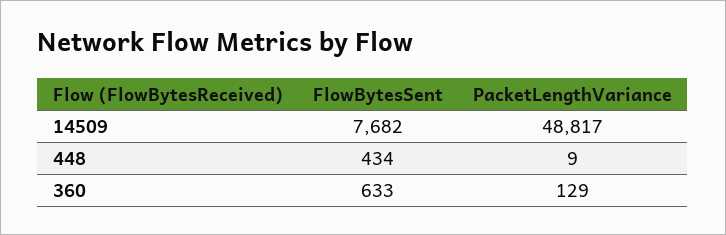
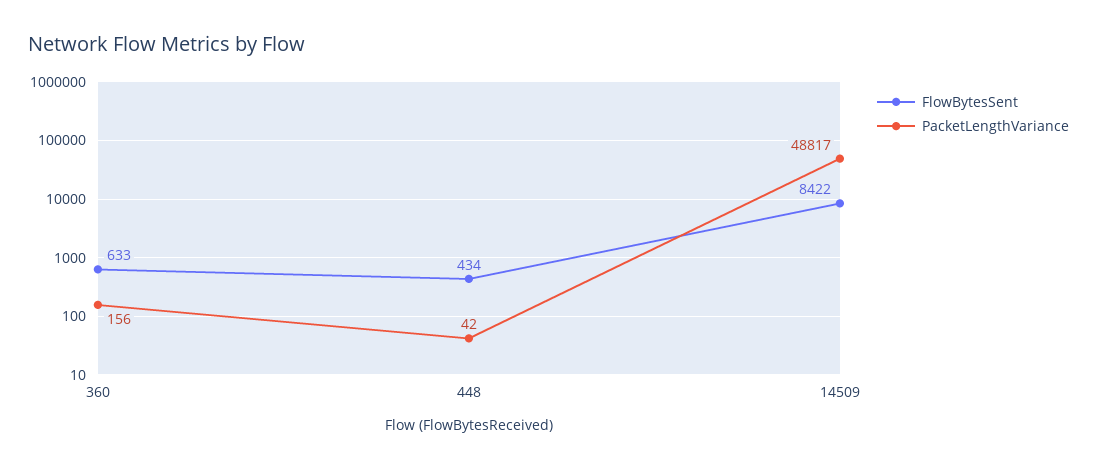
  {
    "FlowBytesSent": {
-     "14509": 7682,
+     "14509": 8422,
      "448": 434,
      "360": 633
    },
    "PacketLengthVariance": {
      "14509": 48817,
-     "448": 9,
+     "448": 42,
-     "360": 129
+     "360": 156
    }
  }

